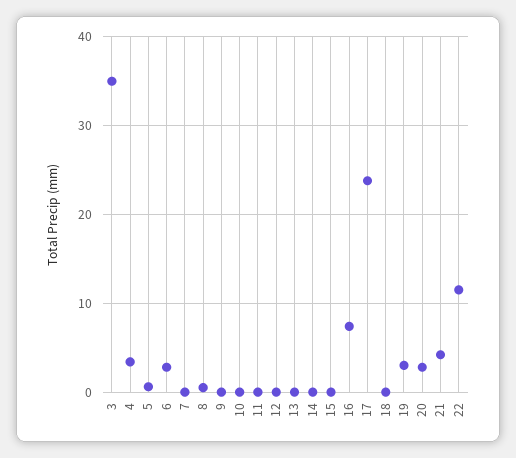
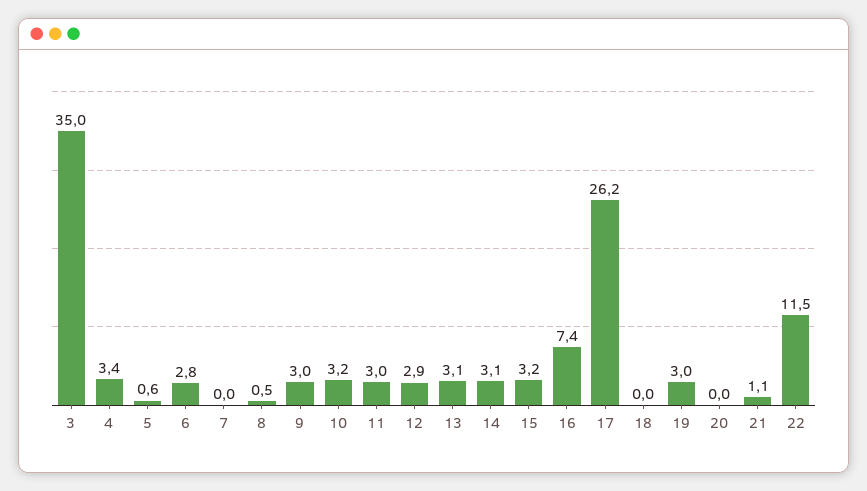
  {
    "3": 35,
    "4": 3.4,
    "5": 0.6,
    "6": 2.8,
    "7": 0,
    "8": 0.5,
-   "9": 0,
+   "9": 3,
-   "10": 0,
+   "10": 3.2,
-   "11": 0,
+   "11": 3,
-   "12": 0,
+   "12": 2.9,
-   "13": 0,
+   "13": 3.1,
-   "14": 0,
+   "14": 3.1,
-   "15": 0,
+   "15": 3.2,
    "16": 7.4,
-   "17": 24,
+   "17": 26.2,
    "18": 0,
    "19": 3,
-   "20": 3,
+   "20": 0,
-   "21": 4,
+   "21": 1.1,
    "22": 11.5
  }

